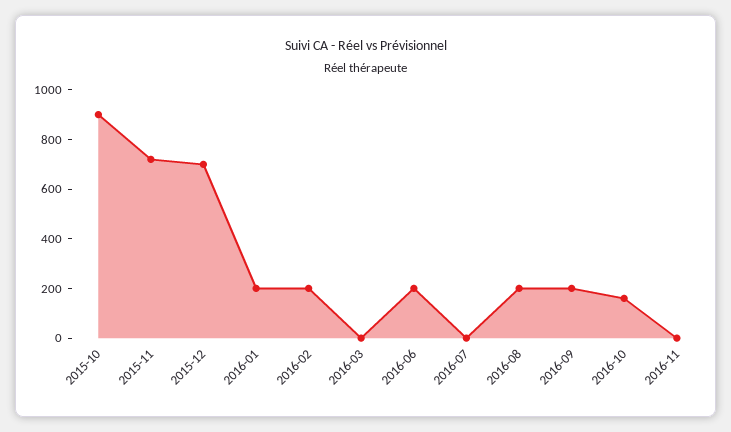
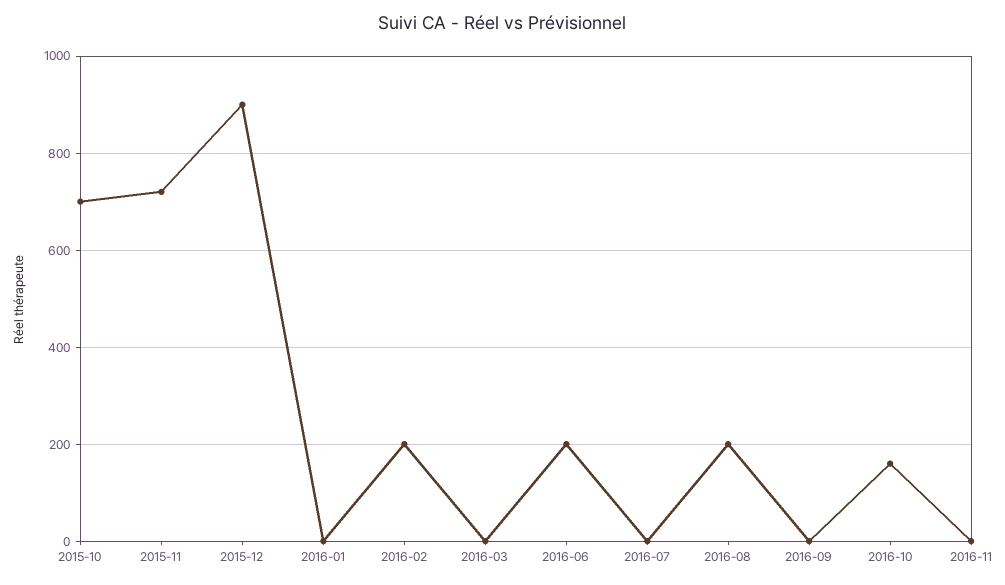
  {
-   "2015-10": 900,
+   "2015-10": 700,
    "2015-11": 720,
-   "2015-12": 700,
+   "2015-12": 900,
-   "2016-01": 200,
+   "2016-01": 0,
    "2016-02": 200,
    "2016-03": 0,
    "2016-06": 200,
    "2016-07": 0,
    "2016-08": 200,
-   "2016-09": 200,
+   "2016-09": 0,
    "2016-10": 160,
    "2016-11": 0
  }

